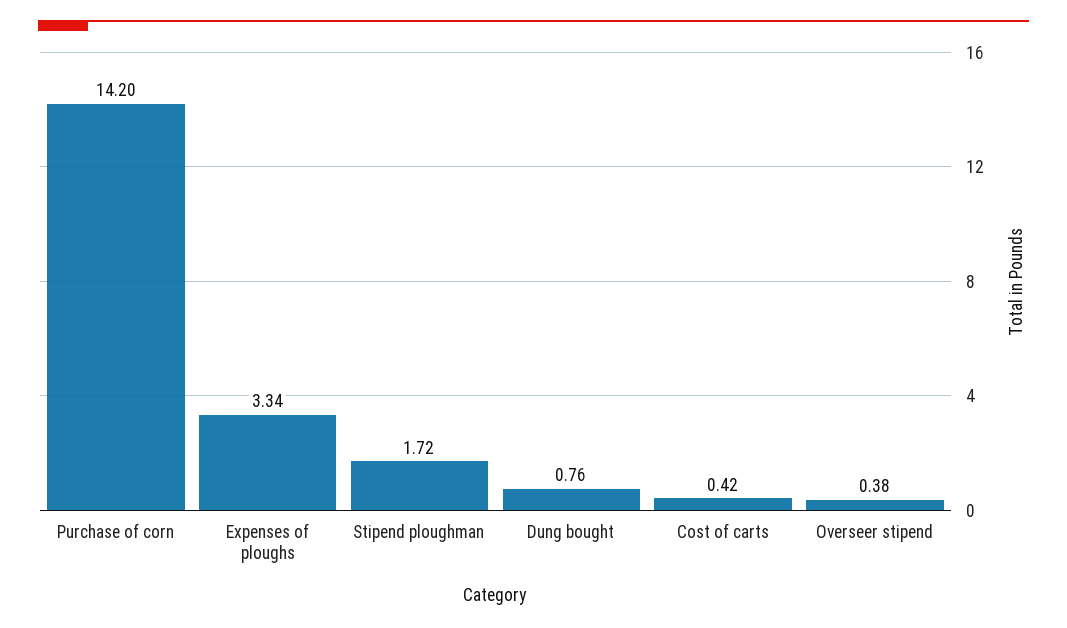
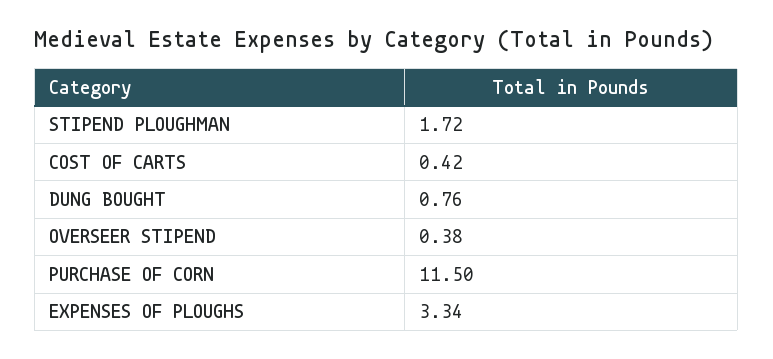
  {
-   "Purchase of corn": 14.2,
+   "Purchase of corn": 11.5,
    "Expenses of ploughs": 3.34,
    "Stipend ploughman": 1.72,
    "Dung bought": 0.76,
    "Cost of carts": 0.42,
    "Overseer stipend": 0.38
  }

